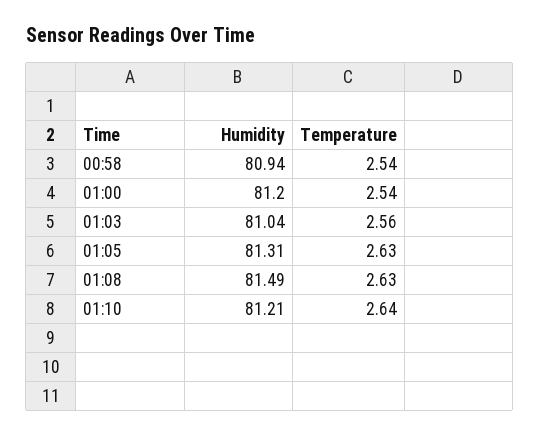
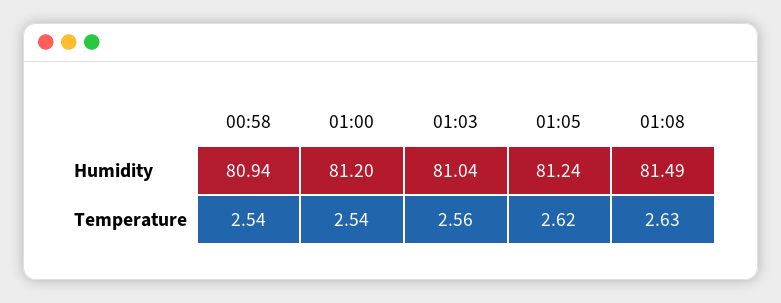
  {
    "Humidity": {
      "00:58": 80.94,
      "01:00": 81.2,
      "01:03": 81.04,
-     "01:05": 81.31,
+     "01:05": 81.24,
-     "01:08": 81.49,
+     "01:08": 81.49
-     "01:10": 81.21
    },
    "Temperature": {
      "00:58": 2.54,
      "01:00": 2.54,
      "01:03": 2.56,
-     "01:05": 2.63,
+     "01:05": 2.62,
-     "01:08": 2.63,
+     "01:08": 2.63
-     "01:10": 2.64
    }
  }

